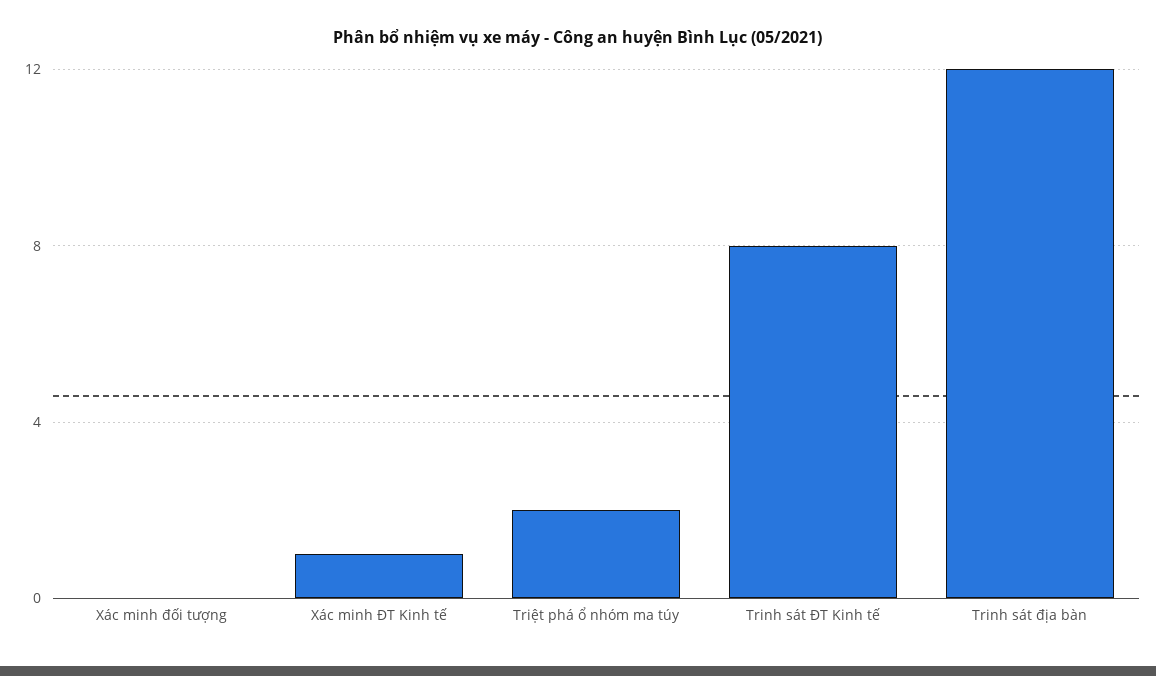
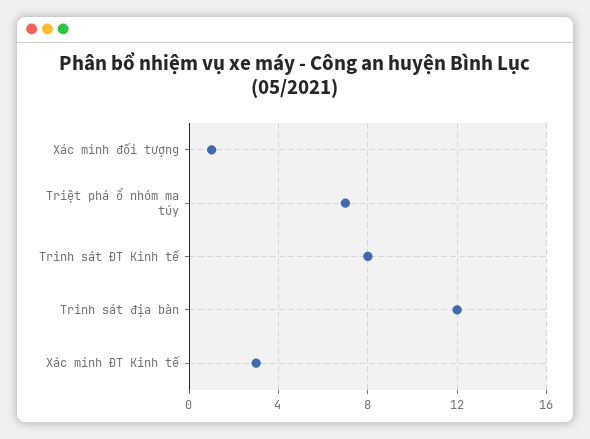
  {
-   "Xác minh đối tượng": 0,
+   "Xác minh đối tượng": 1,
-   "Xác minh ĐT Kinh tế": 1,
+   "Xác minh ĐT Kinh tế": 3,
-   "Triệt phá ổ nhóm ma túy": 2,
+   "Triệt phá ổ nhóm ma túy": 7,
    "Trinh sát ĐT Kinh tế": 8,
    "Trinh sát địa bàn": 12
  }

